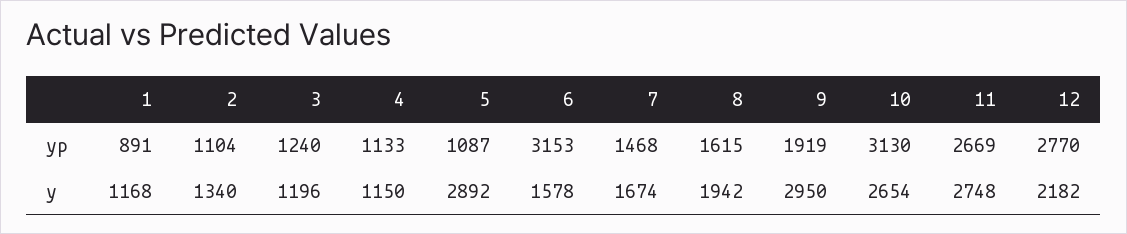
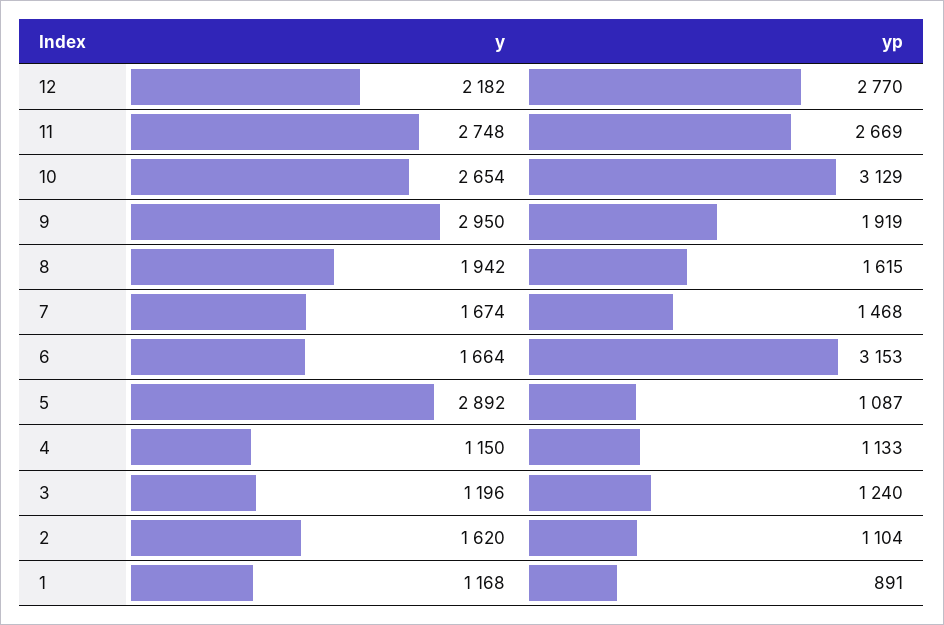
  {
    "1": {
      "yp": 891,
      "y": 1168
    },
    "2": {
      "yp": 1104,
-     "y": 1340
+     "y": 1620
    },
    "3": {
      "yp": 1240,
      "y": 1196
    },
    "4": {
      "yp": 1133,
      "y": 1150
    },
    "5": {
      "yp": 1087,
      "y": 2892
    },
    "6": {
      "yp": 3153,
-     "y": 1578
+     "y": 1664
    },
    "7": {
      "yp": 1468,
      "y": 1674
    },
    "8": {
      "yp": 1615,
      "y": 1942
    },
    "9": {
      "yp": 1919,
      "y": 2950
    },
    "10": {
-     "yp": 3130,
+     "yp": 3129,
      "y": 2654
    },
    "11": {
      "yp": 2669,
      "y": 2748
    },
    "12": {
      "yp": 2770,
      "y": 2182
    }
  }

